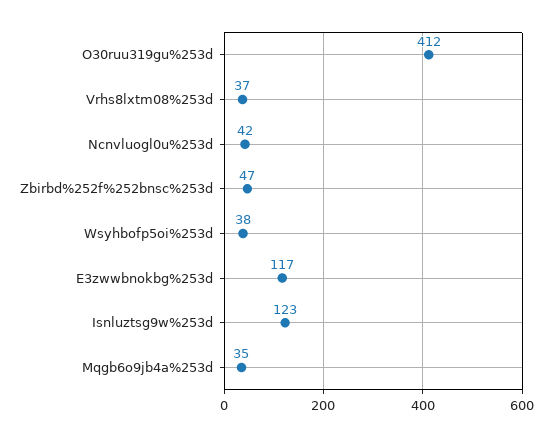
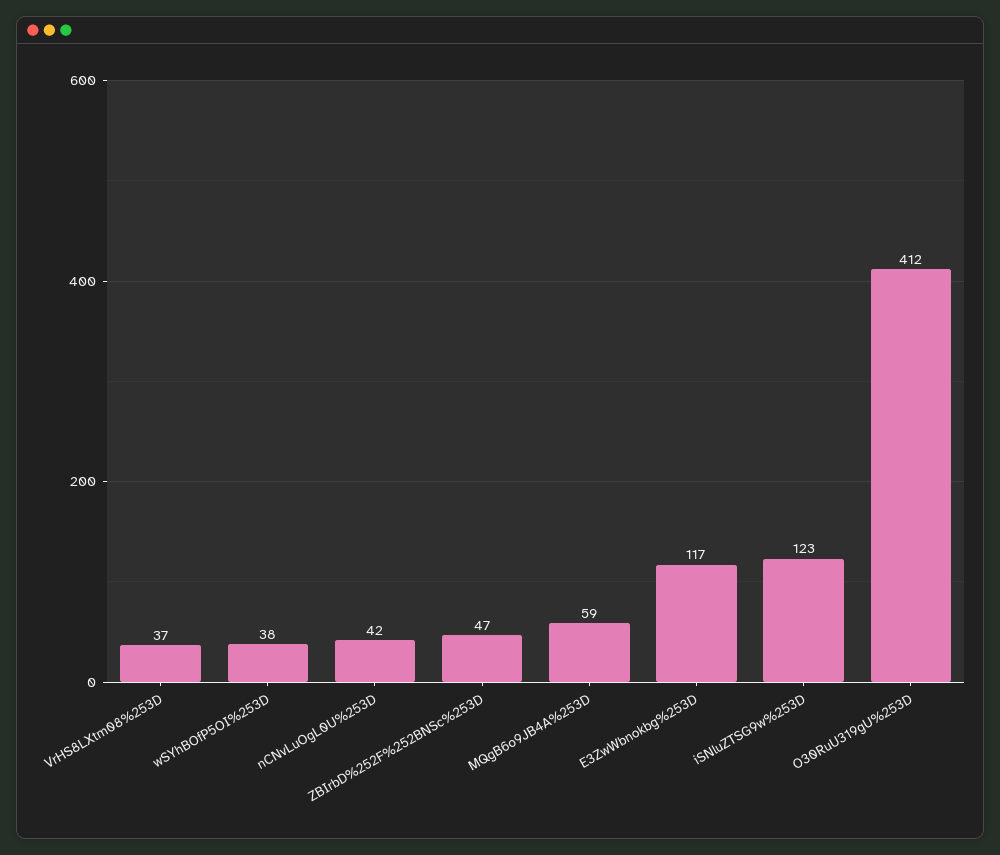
  {
    "O30ruu319gu%253d": 412,
    "Vrhs8lxtm08%253d": 37,
    "Ncnvluogl0u%253d": 42,
    "Zbirbd%252f%252bnsc%253d": 47,
    "Wsyhbofp5oi%253d": 38,
    "E3zwwbnokbg%253d": 117,
    "Isnluztsg9w%253d": 123,
-   "Mqgb6o9jb4a%253d": 35
+   "Mqgb6o9jb4a%253d": 59
  }

